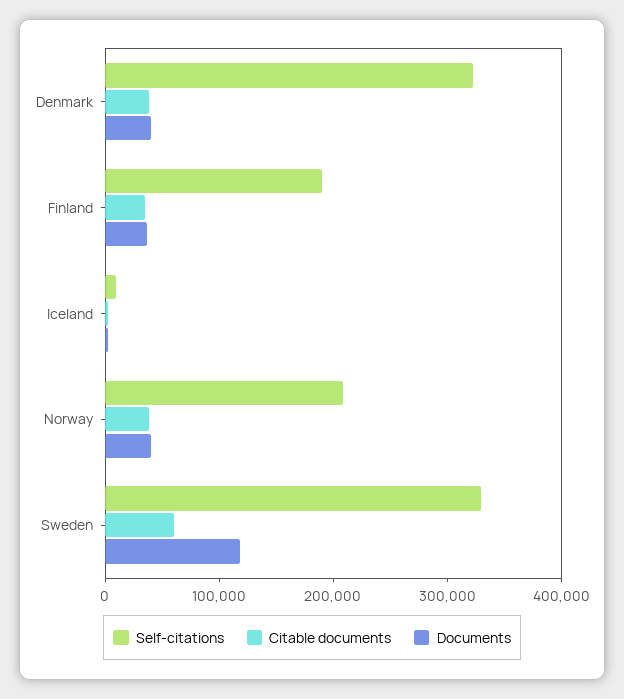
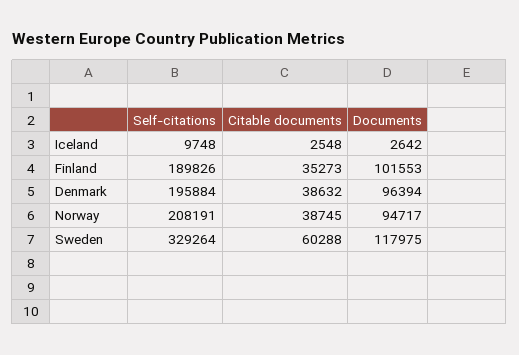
  {
    "Self-citations": {
-     "Denmark": 320000,
+     "Denmark": 195884,
      "Finland": 189826,
      "Iceland": 9748,
      "Norway": 208191,
      "Sweden": 329264
    },
    "Citable documents": {
      "Denmark": 38632,
      "Finland": 35273,
      "Iceland": 2548,
      "Norway": 38745,
      "Sweden": 60288
    },
    "Documents": {
-     "Denmark": 40000,
+     "Denmark": 96394,
-     "Finland": 40000,
+     "Finland": 101553,
      "Iceland": 2642,
-     "Norway": 40000,
+     "Norway": 94717,
      "Sweden": 117975
    }
  }

